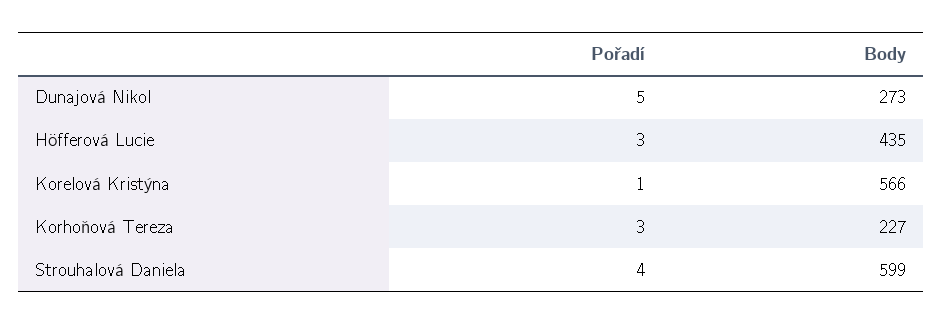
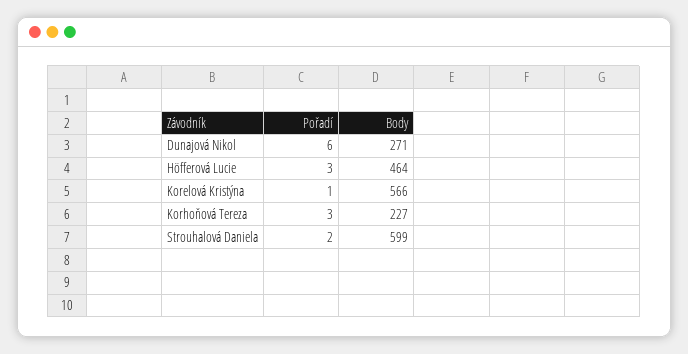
  {
    "Pořadí": {
-     "Dunajová Nikol": 5,
+     "Dunajová Nikol": 6,
      "Höfferová Lucie": 3,
      "Korelová Kristýna": 1,
      "Korhoňová Tereza": 3,
-     "Strouhalová Daniela": 4
+     "Strouhalová Daniela": 2
    },
    "Body": {
-     "Dunajová Nikol": 273,
+     "Dunajová Nikol": 271,
-     "Höfferová Lucie": 435,
+     "Höfferová Lucie": 464,
      "Korelová Kristýna": 566,
      "Korhoňová Tereza": 227,
      "Strouhalová Daniela": 599
    }
  }

